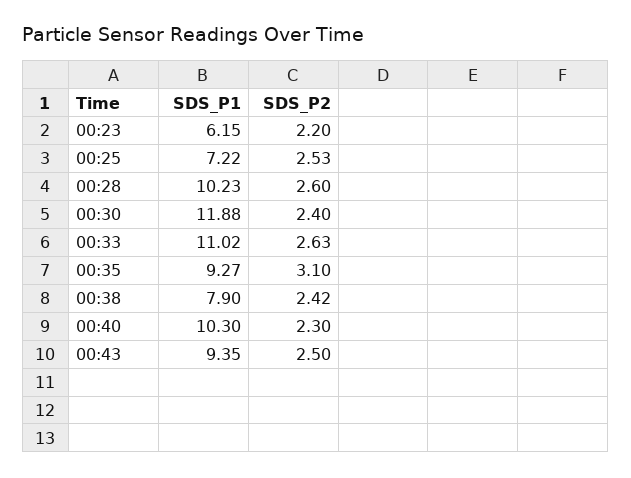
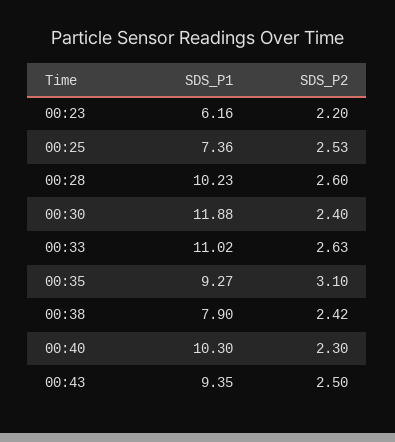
  {
    "SDS_P1": {
-     "00:23": 6.15,
+     "00:23": 6.16,
-     "00:25": 7.22,
+     "00:25": 7.36,
      "00:28": 10.23,
      "00:30": 11.88,
      "00:33": 11.02,
      "00:35": 9.27,
      "00:38": 7.9,
      "00:40": 10.3,
      "00:43": 9.35
    },
    "SDS_P2": {
      "00:23": 2.2,
      "00:25": 2.53,
      "00:28": 2.6,
      "00:30": 2.4,
      "00:33": 2.63,
      "00:35": 3.1,
      "00:38": 2.42,
      "00:40": 2.3,
      "00:43": 2.5
    }
  }

